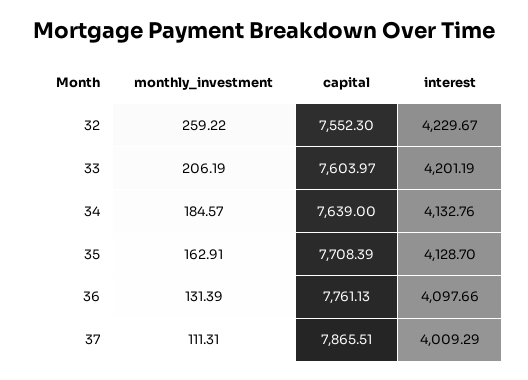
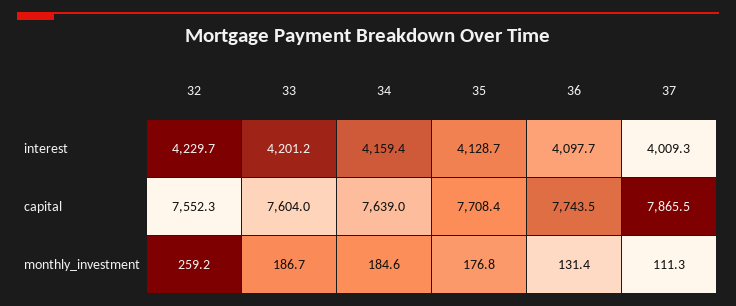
  {
    "monthly_investment": {
      "32": 259.22,
-     "33": 206.19,
+     "33": 186.7,
      "34": 184.57,
-     "35": 162.91,
+     "35": 176.8,
      "36": 131.39,
      "37": 111.31
    },
    "capital": {
      "32": 7552.3,
      "33": 7603.97,
      "34": 7639,
      "35": 7708.39,
-     "36": 7761.13,
+     "36": 7743.5,
      "37": 7865.51
    },
    "interest": {
      "32": 4229.67,
      "33": 4201.19,
-     "34": 4132.76,
+     "34": 4159.4,
      "35": 4128.7,
      "36": 4097.66,
      "37": 4009.29
    }
  }

